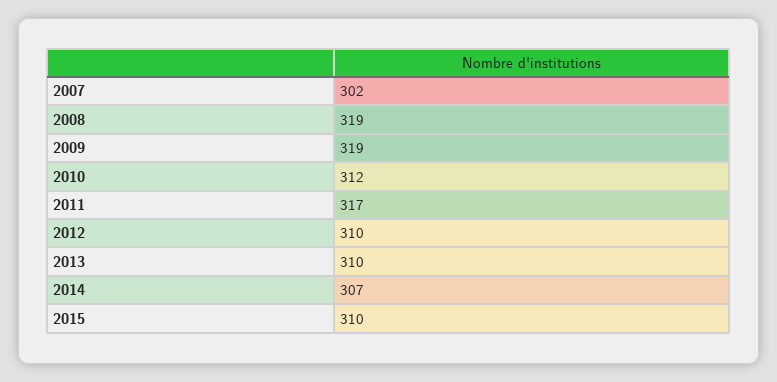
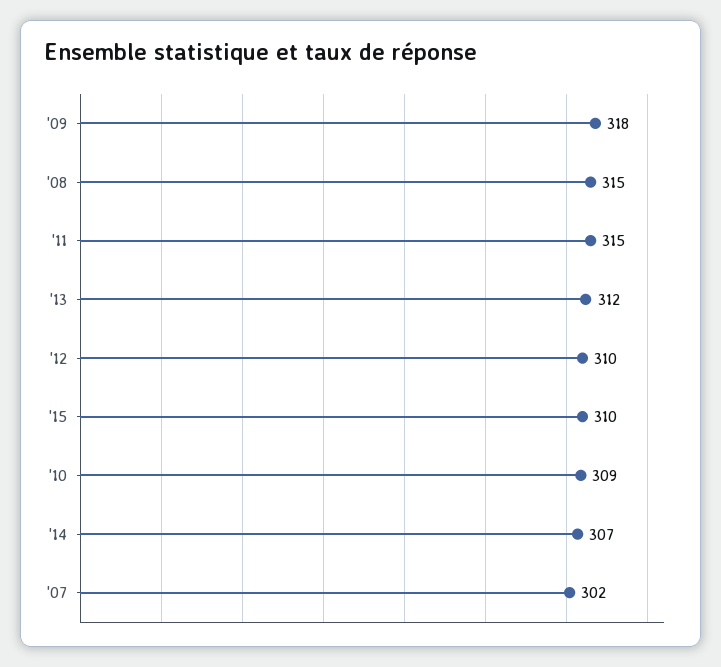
  {
    "2007": 302,
-   "2008": 319,
+   "2008": 315,
-   "2009": 319,
+   "2009": 318,
-   "2010": 312,
+   "2010": 309,
-   "2011": 317,
+   "2011": 315,
    "2012": 310,
-   "2013": 310,
+   "2013": 312,
    "2014": 307,
    "2015": 310
  }

